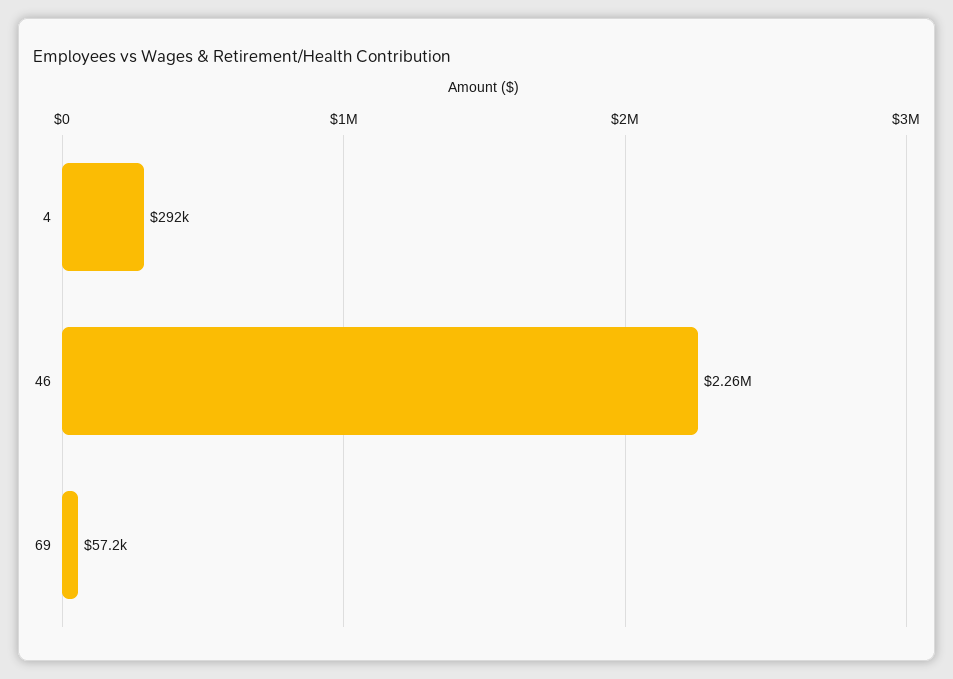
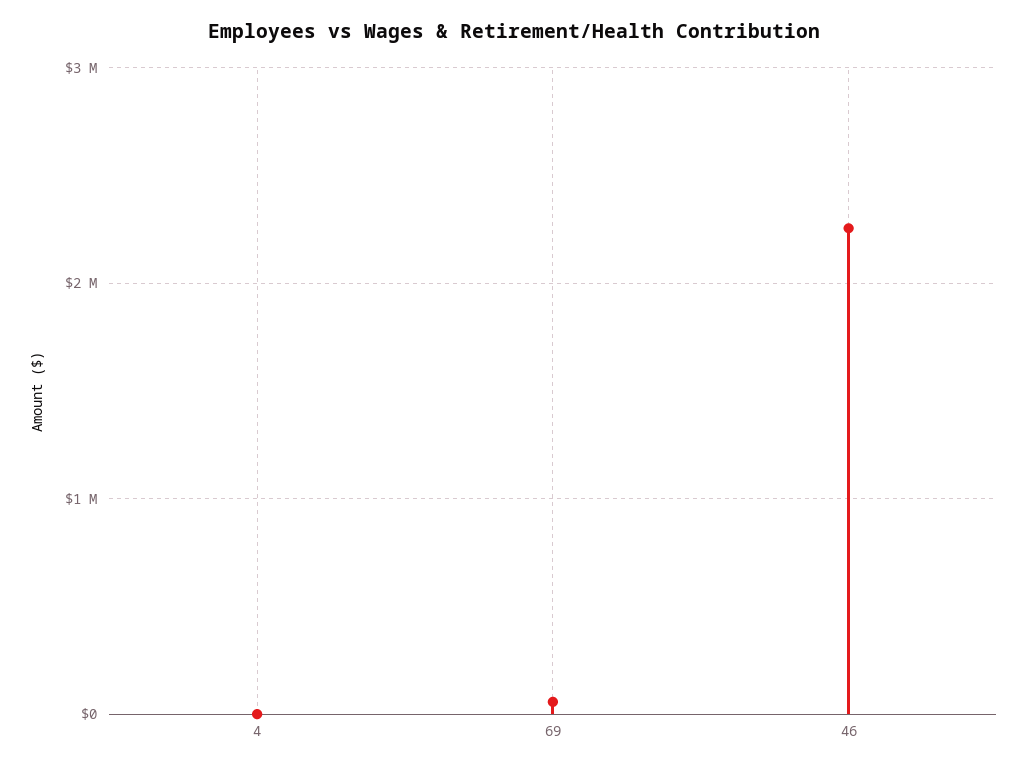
  {
-   "4": 292000,
+   "4": 0,
    "46": 2260000,
    "69": 57200
  }

